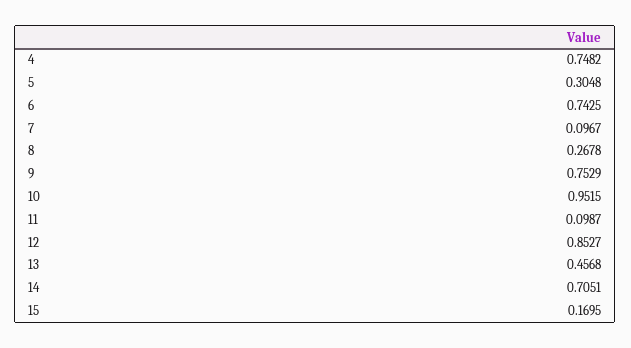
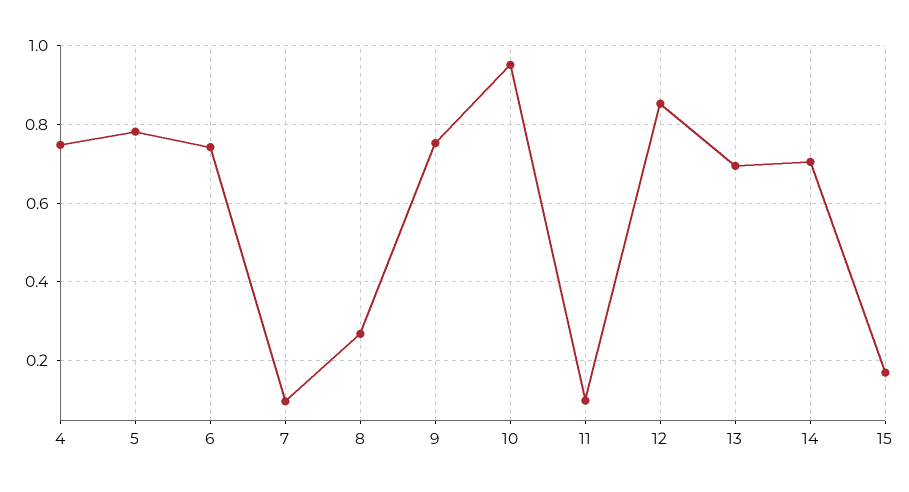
  {
    "4": 0.7482,
-   "5": 0.3048,
+   "5": 0.78,
    "6": 0.7425,
    "7": 0.0967,
    "8": 0.2678,
    "9": 0.7529,
    "10": 0.9515,
    "11": 0.0987,
    "12": 0.8527,
-   "13": 0.4568,
+   "13": 0.7,
    "14": 0.7051,
    "15": 0.1695
  }

